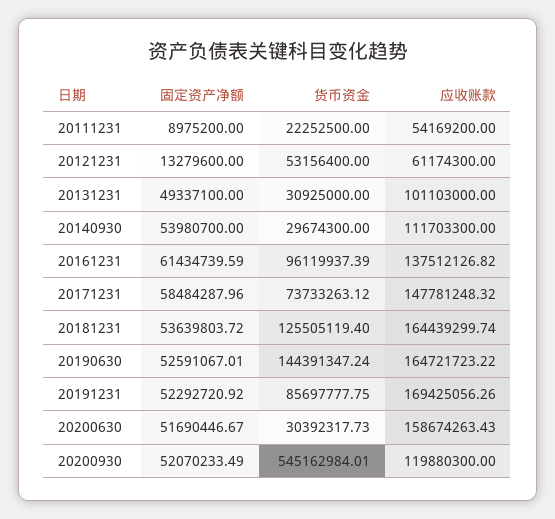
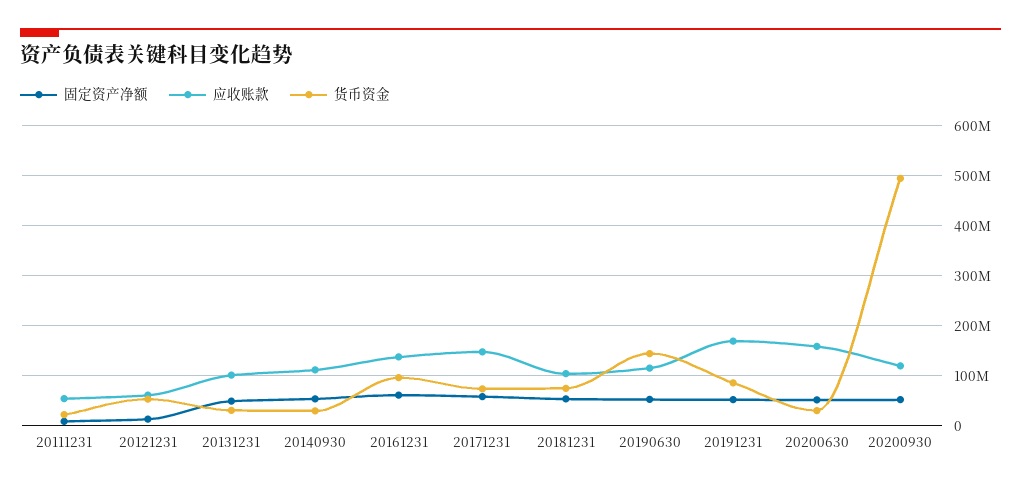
  {
    "固定资产净额": {
      "20111231": 8975200,
      "20121231": 13279600,
      "20131231": 49337100,
      "20140930": 53980700,
      "20161231": 61434739.59,
      "20171231": 58484287.96,
      "20181231": 53639803.72,
      "20190630": 52591067.01,
      "20191231": 52292720.92,
      "20200630": 51690446.67,
      "20200930": 52070233.49
    },
    "货币资金": {
      "20111231": 22252500,
      "20121231": 53156400,
      "20131231": 30925000,
      "20140930": 29674300,
      "20161231": 96119937.39,
      "20171231": 73733263.12,
-     "20181231": 125505119.4,
+     "20181231": 80000000,
      "20190630": 144391347.24,
      "20191231": 85697777.75,
      "20200630": 30392317.73,
-     "20200930": 545162984.01
+     "20200930": 500000000
    },
    "应收账款": {
      "20111231": 54169200,
      "20121231": 61174300,
      "20131231": 101103000,
      "20140930": 111703300,
      "20161231": 137512126.82,
      "20171231": 147781248.32,
-     "20181231": 164439299.74,
+     "20181231": 100000000,
-     "20190630": 164721723.22,
+     "20190630": 120000000,
      "20191231": 169425056.26,
      "20200630": 158674263.43,
      "20200930": 119880300
    }
  }

